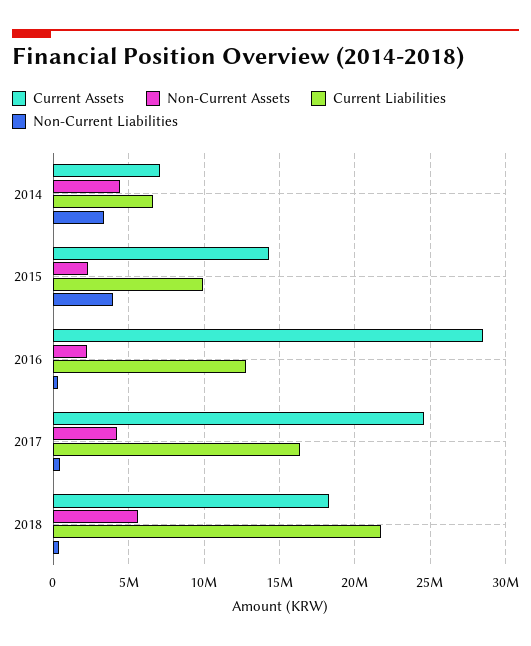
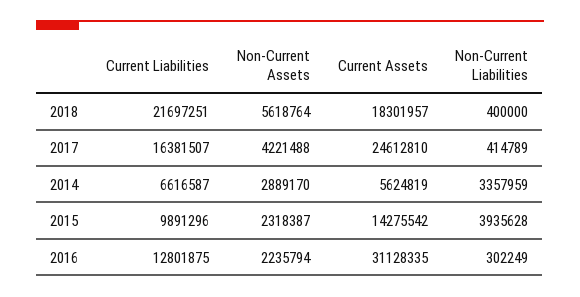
  {
    "Current Assets": {
-     "2014": 7000000,
+     "2014": 5624819,
      "2015": 14275542,
-     "2016": 28500000,
+     "2016": 31128335,
      "2017": 24612810,
      "2018": 18301957
    },
    "Non-Current Assets": {
-     "2014": 4500000,
+     "2014": 2889170,
      "2015": 2318387,
      "2016": 2235794,
      "2017": 4221488,
      "2018": 5618764
    },
    "Current Liabilities": {
      "2014": 6616587,
      "2015": 9891296,
      "2016": 12801875,
      "2017": 16381507,
      "2018": 21697251
    },
    "Non-Current Liabilities": {
      "2014": 3357959,
      "2015": 3935628,
      "2016": 302249,
      "2017": 414789,
      "2018": 400000
    }
  }

